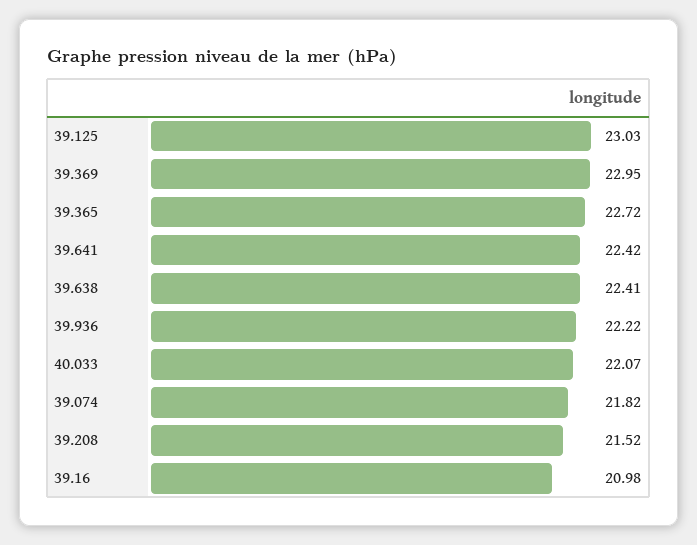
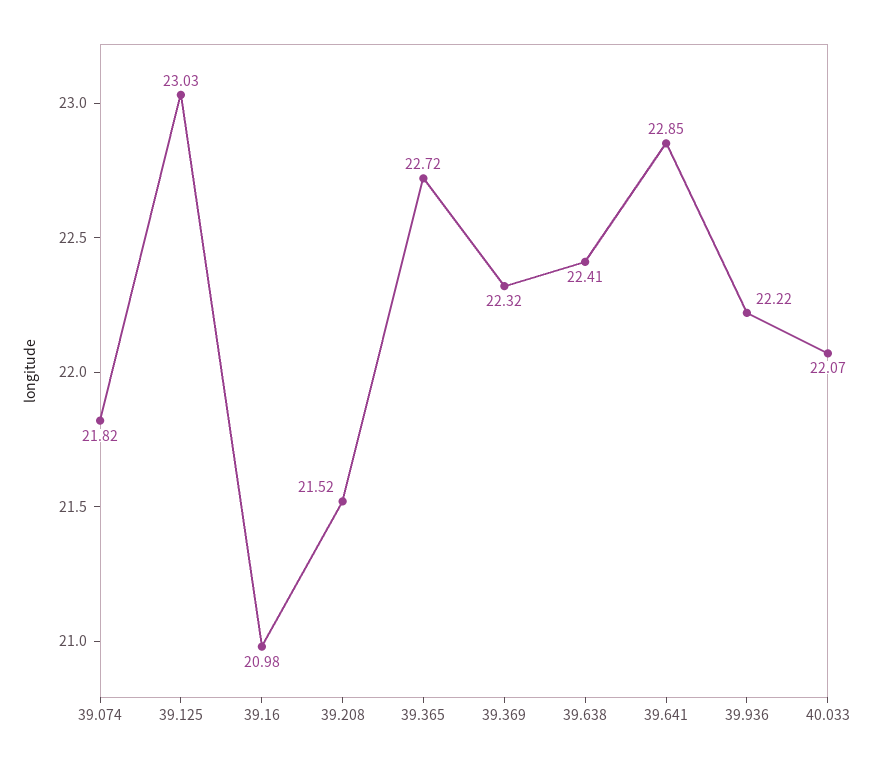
  {
    "39.125": 23.03,
-   "39.369": 22.95,
+   "39.369": 22.32,
    "39.365": 22.72,
-   "39.641": 22.42,
+   "39.641": 22.85,
    "39.638": 22.41,
    "39.936": 22.22,
    "40.033": 22.07,
    "39.074": 21.82,
    "39.208": 21.52,
    "39.16": 20.98
  }

